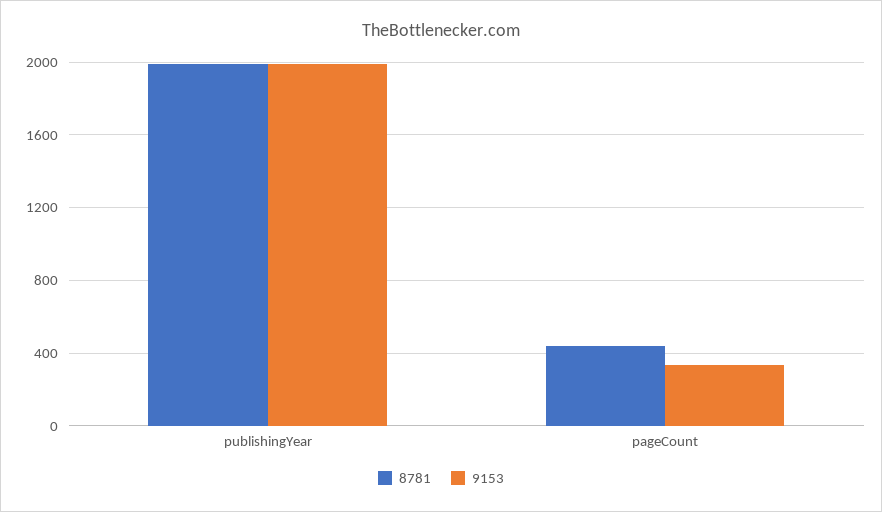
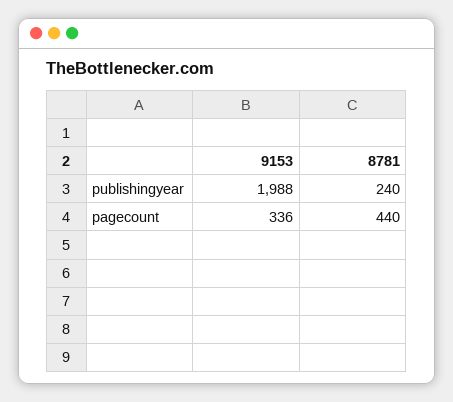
  {
    "8781": {
-     "publishingYear": 2000,
+     "publishingYear": 240,
      "pageCount": 440
    },
    "9153": {
      "publishingYear": 1988,
      "pageCount": 336
    }
  }

